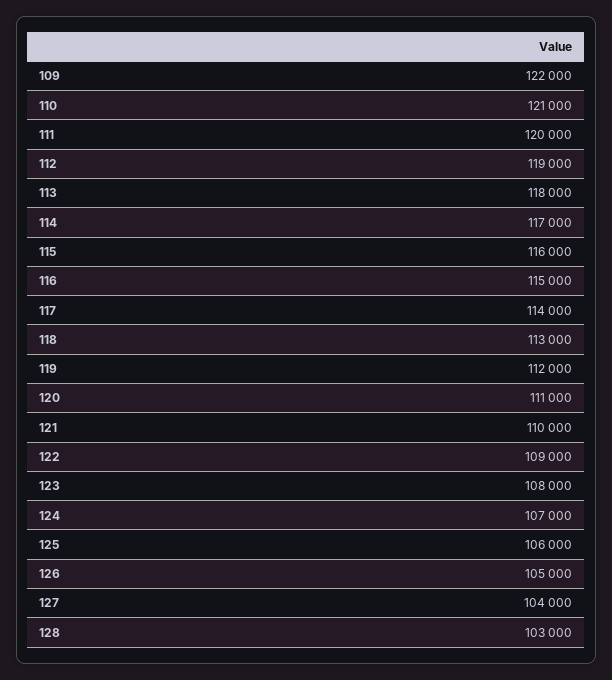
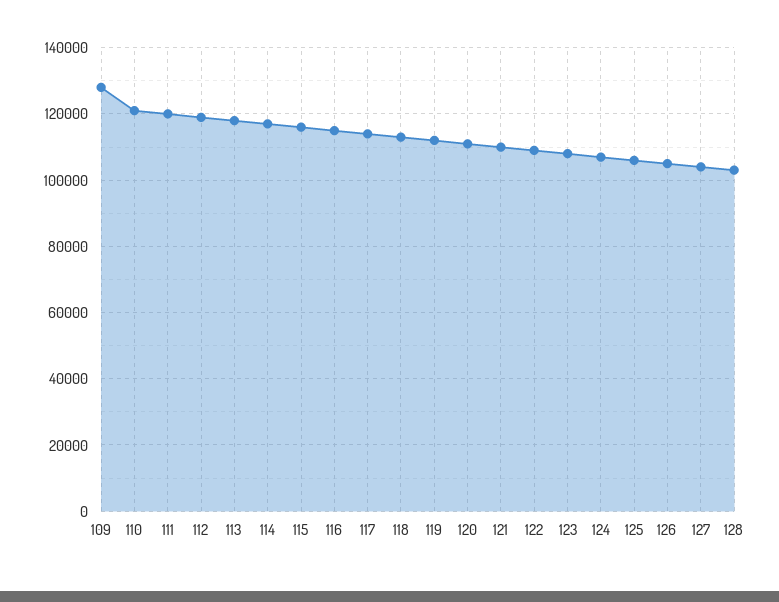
  {
-   "109": 122000,
+   "109": 128000,
    "110": 121000,
    "111": 120000,
    "112": 119000,
    "113": 118000,
    "114": 117000,
    "115": 116000,
    "116": 115000,
    "117": 114000,
    "118": 113000,
    "119": 112000,
    "120": 111000,
    "121": 110000,
    "122": 109000,
    "123": 108000,
    "124": 107000,
    "125": 106000,
    "126": 105000,
    "127": 104000,
    "128": 103000
  }

